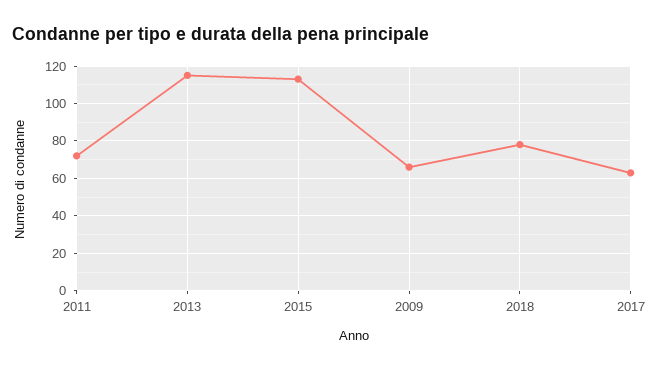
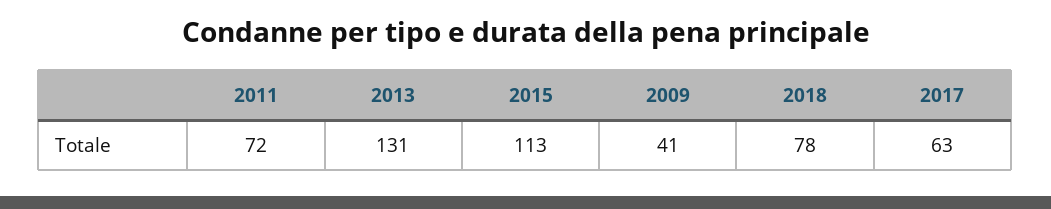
  {
    "2011": 72,
-   "2013": 115,
+   "2013": 131,
    "2015": 113,
-   "2009": 65,
+   "2009": 41,
    "2018": 78,
    "2017": 63
  }

